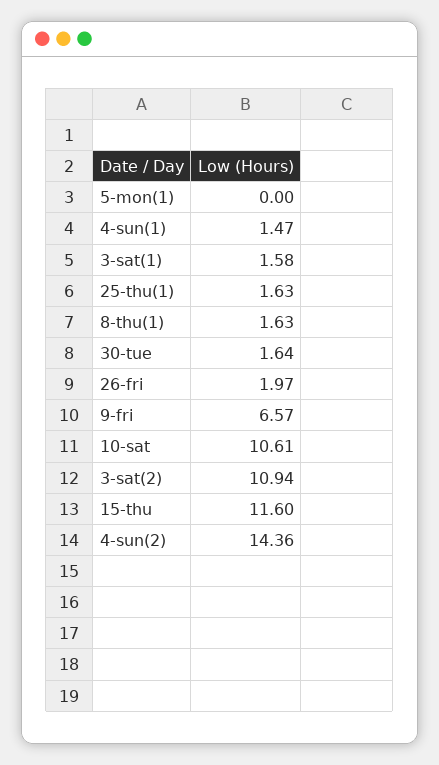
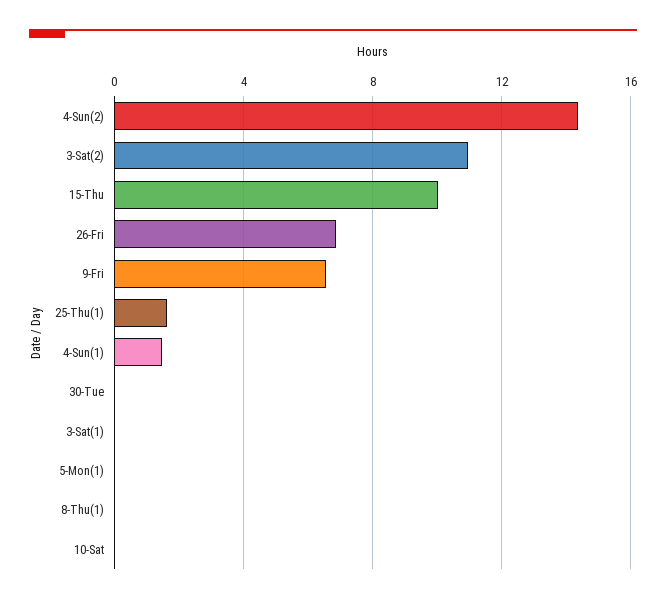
  {
    "5-mon(1)": 0,
    "4-sun(1)": 1.47,
-   "3-sat(1)": 1.58,
+   "3-sat(1)": 0,
    "25-thu(1)": 1.63,
-   "8-thu(1)": 1.63,
+   "8-thu(1)": 0,
-   "30-tue": 1.64,
+   "30-tue": 0,
-   "26-fri": 1.97,
+   "26-fri": 7,
    "9-fri": 6.57,
-   "10-sat": 10.61,
+   "10-sat": 0,
    "3-sat(2)": 10.94,
-   "15-thu": 11.6,
+   "15-thu": 10,
    "4-sun(2)": 14.36
  }

